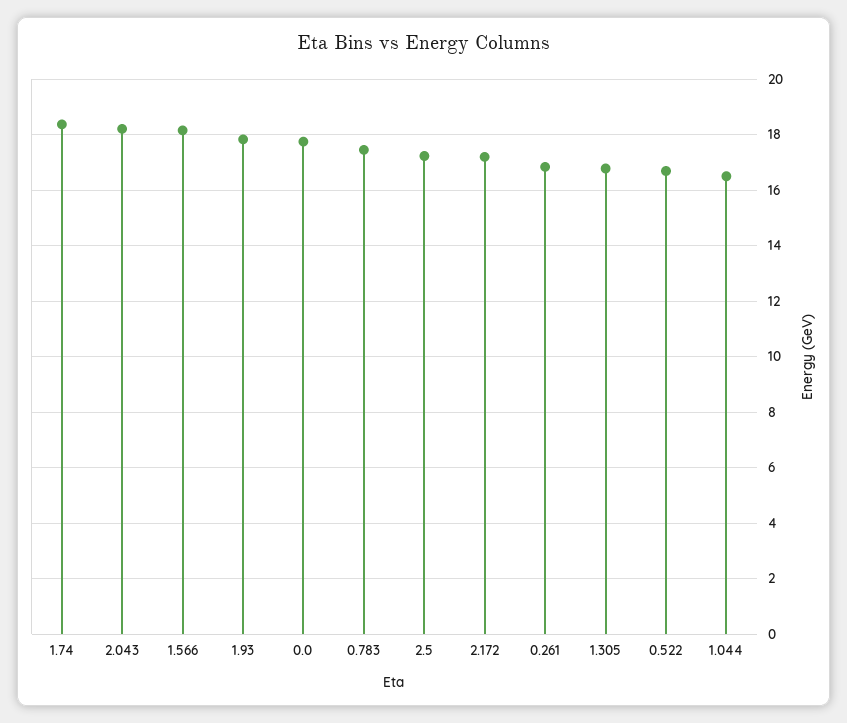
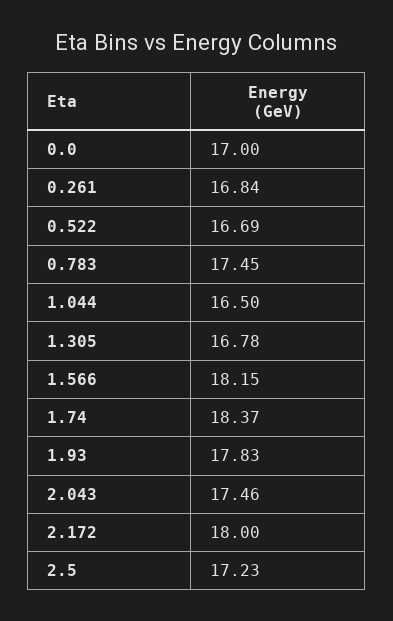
  {
    "1.74": 18.37,
-   "2.043": 18.25,
+   "2.043": 17.46,
    "1.566": 18.15,
    "1.93": 17.83,
-   "0.0": 17.75,
+   "0.0": 17,
    "0.783": 17.45,
    "2.5": 17.23,
-   "2.172": 17.25,
+   "2.172": 18,
    "0.261": 16.84,
    "1.305": 16.78,
    "0.522": 16.69,
    "1.044": 16.5
  }

